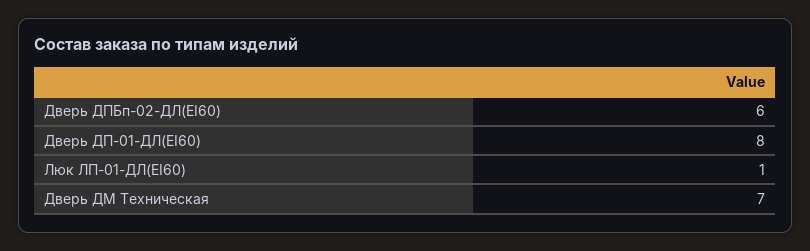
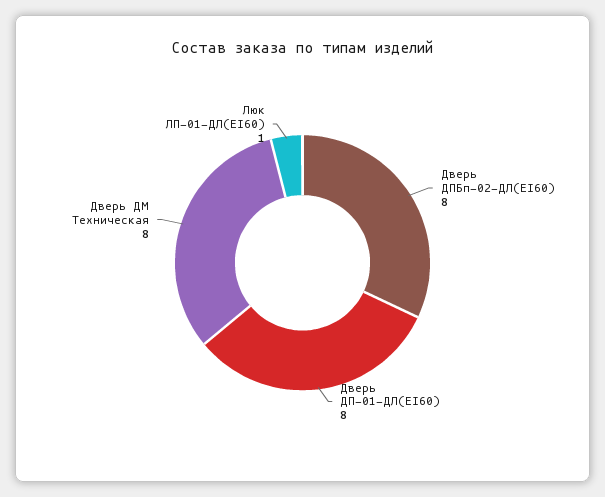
  {
-   "Дверь ДПБп-02-ДЛ(EI60)": 6,
+   "Дверь ДПБп-02-ДЛ(EI60)": 8,
    "Дверь ДП-01-ДЛ(EI60)": 8,
    "Люк ЛП-01-ДЛ(EI60)": 1,
-   "Дверь ДМ Техническая": 7
+   "Дверь ДМ Техническая": 8
  }

